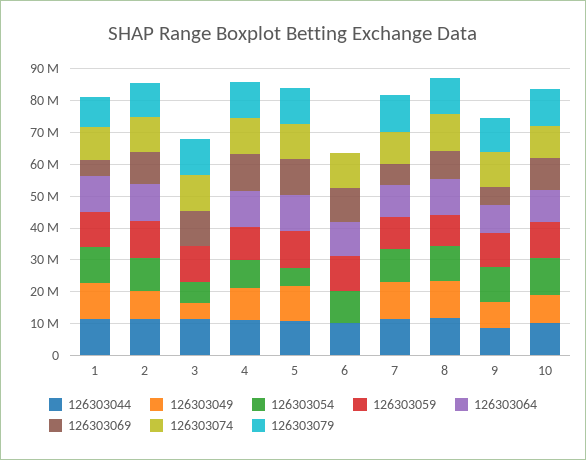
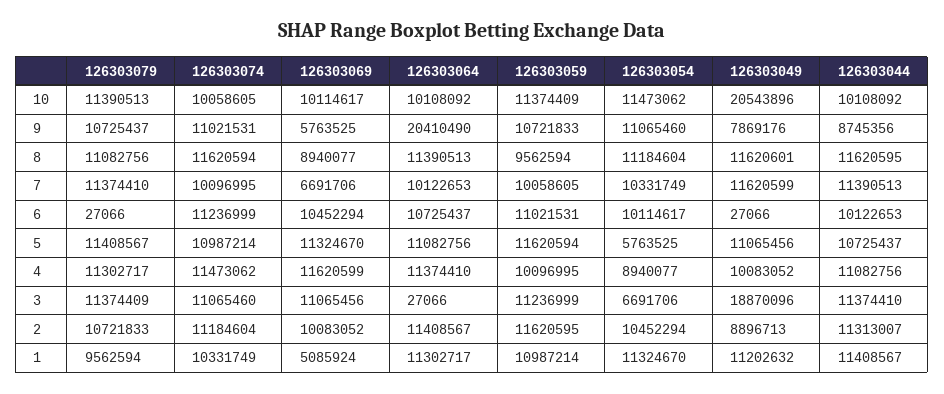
  {
    "126303044": {
      "1": 11408567,
      "2": 11313007,
      "3": 11374410,
      "4": 11082756,
      "5": 10725437,
      "6": 10122653,
      "7": 11390513,
      "8": 11620595,
      "9": 8745356,
      "10": 10108092
    },
    "126303049": {
      "1": 11202632,
      "2": 8896713,
-     "3": 5000000,
+     "3": 18870096,
      "4": 10083052,
      "5": 11065456,
      "6": 27066,
      "7": 11620599,
      "8": 11620601,
      "9": 7869176,
-     "10": 10000000
+     "10": 20543896
    },
    "126303054": {
      "1": 11324670,
      "2": 10452294,
      "3": 6691706,
      "4": 8940077,
      "5": 5763525,
      "6": 10114617,
      "7": 10331749,
      "8": 11184604,
      "9": 11065460,
      "10": 11473062
    },
    "126303059": {
      "1": 10987214,
      "2": 11620595,
      "3": 11236999,
      "4": 10096995,
      "5": 11620594,
      "6": 11021531,
      "7": 10058605,
      "8": 9562594,
      "9": 10721833,
      "10": 11374409
    },
    "126303064": {
      "1": 11302717,
      "2": 11408567,
      "3": 27066,
      "4": 11374410,
      "5": 11082756,
      "6": 10725437,
      "7": 10122653,
      "8": 11390513,
-     "9": 10000000,
+     "9": 20410490,
      "10": 10108092
    },
    "126303069": {
      "1": 5085924,
      "2": 10083052,
      "3": 11065456,
      "4": 11620599,
      "5": 11324670,
      "6": 10452294,
      "7": 6691706,
      "8": 8940077,
      "9": 5763525,
      "10": 10114617
    },
    "126303074": {
      "1": 10331749,
      "2": 11184604,
      "3": 11065460,
      "4": 11473062,
      "5": 10987214,
      "6": 11236999,
      "7": 10096995,
      "8": 11620594,
      "9": 11021531,
      "10": 10058605
    },
    "126303079": {
      "1": 9562594,
      "2": 10721833,
      "3": 11374409,
      "4": 11302717,
      "5": 11408567,
      "6": 27066,
      "7": 11374410,
      "8": 11082756,
      "9": 10725437,
      "10": 11390513
    }
  }

